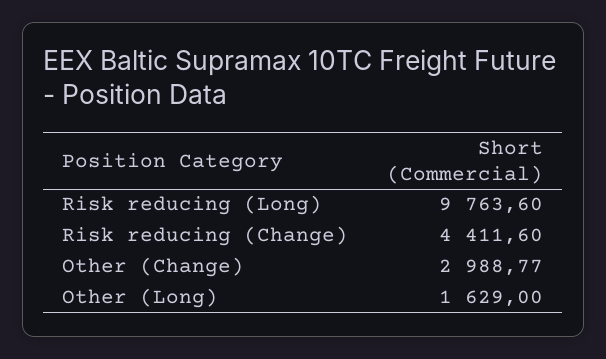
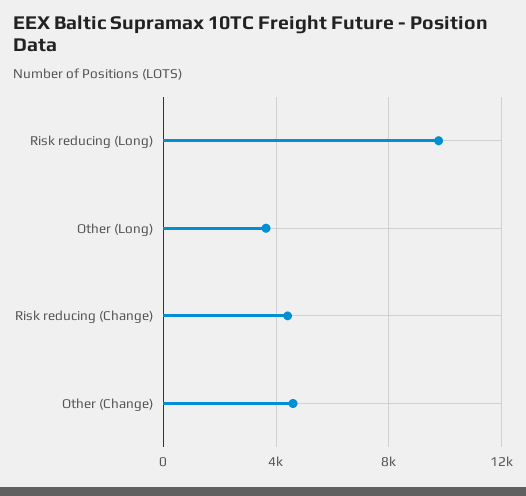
  {
    "Risk reducing (Long)": 9763.6,
    "Risk reducing (Change)": 4411.6,
-   "Other (Change)": 2988.77,
+   "Other (Change)": 4500,
-   "Other (Long)": 1629
+   "Other (Long)": 3500
  }

